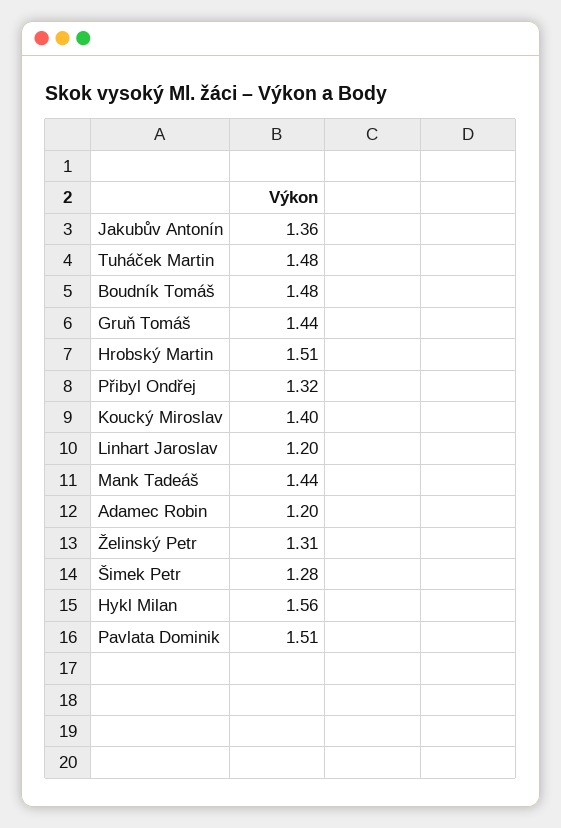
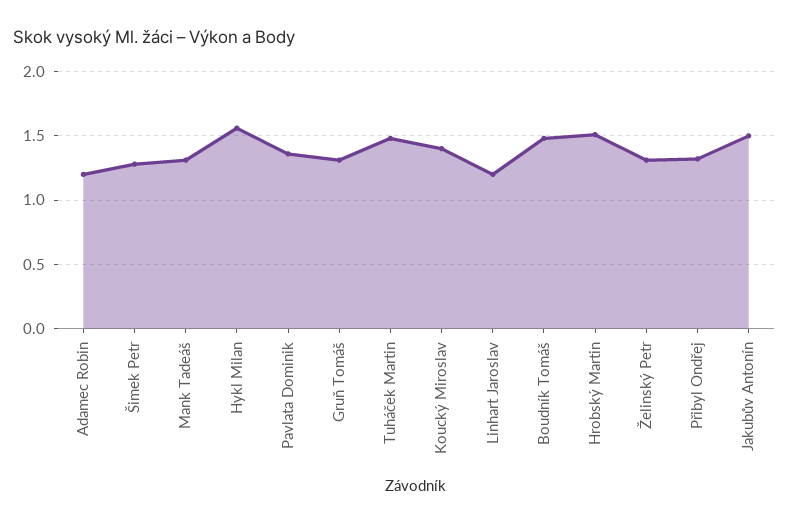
  {
-   "Jakubův Antonín": 1.36,
+   "Jakubův Antonín": 1.5,
    "Tuháček Martin": 1.48,
    "Boudník Tomáš": 1.48,
-   "Gruň Tomáš": 1.44,
+   "Gruň Tomáš": 1.3,
    "Hrobský Martin": 1.51,
    "Přibyl Ondřej": 1.32,
    "Koucký Miroslav": 1.4,
    "Linhart Jaroslav": 1.2,
-   "Mank Tadeáš": 1.44,
+   "Mank Tadeáš": 1.3,
    "Adamec Robin": 1.2,
    "Želinský Petr": 1.31,
    "Šimek Petr": 1.28,
    "Hykl Milan": 1.56,
-   "Pavlata Dominik": 1.51
+   "Pavlata Dominik": 1.35
  }

